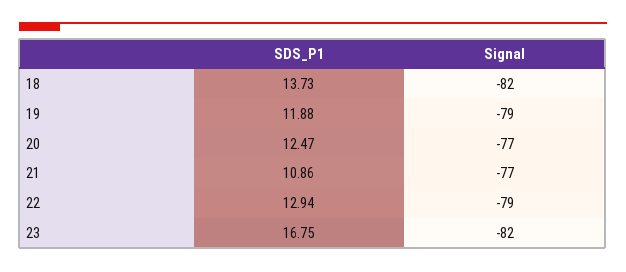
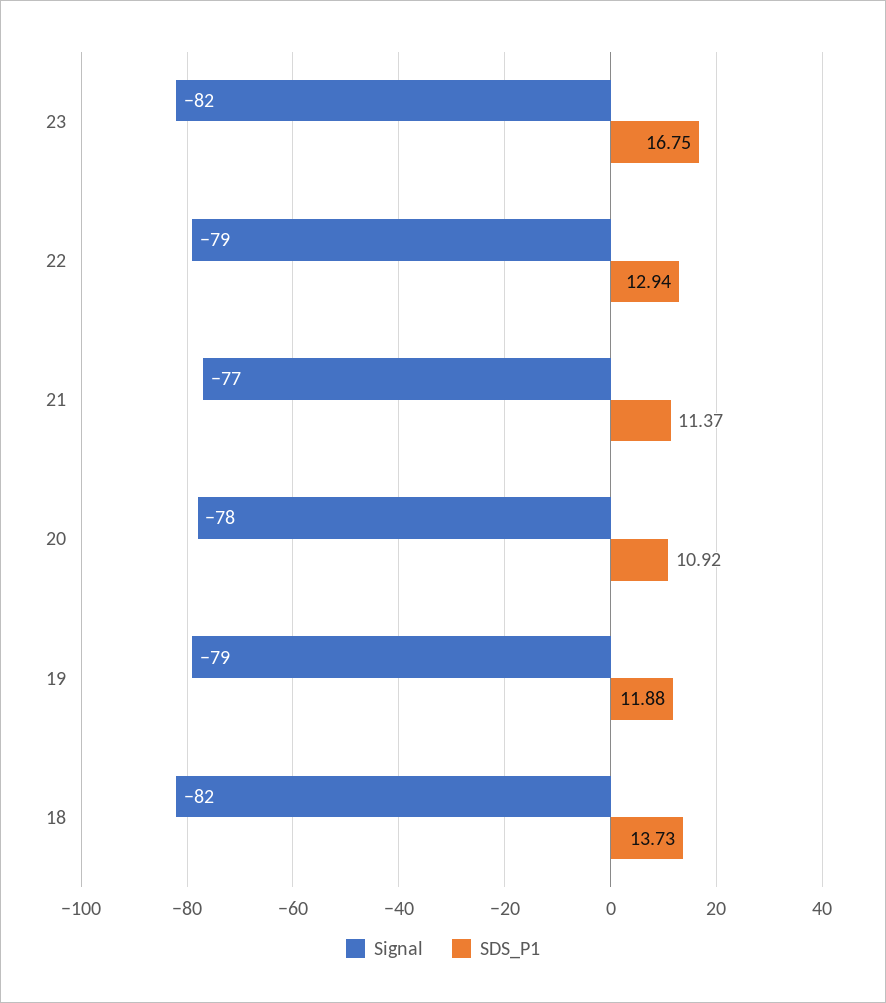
  {
    "SDS_P1": {
      "18": 13.73,
      "19": 11.88,
-     "20": 12.47,
+     "20": 10.92,
-     "21": 10.86,
+     "21": 11.37,
      "22": 12.94,
      "23": 16.75
    },
    "Signal": {
      "18": -82,
      "19": -79,
-     "20": -77,
+     "20": -78,
      "21": -77,
      "22": -79,
      "23": -82
    }
  }

